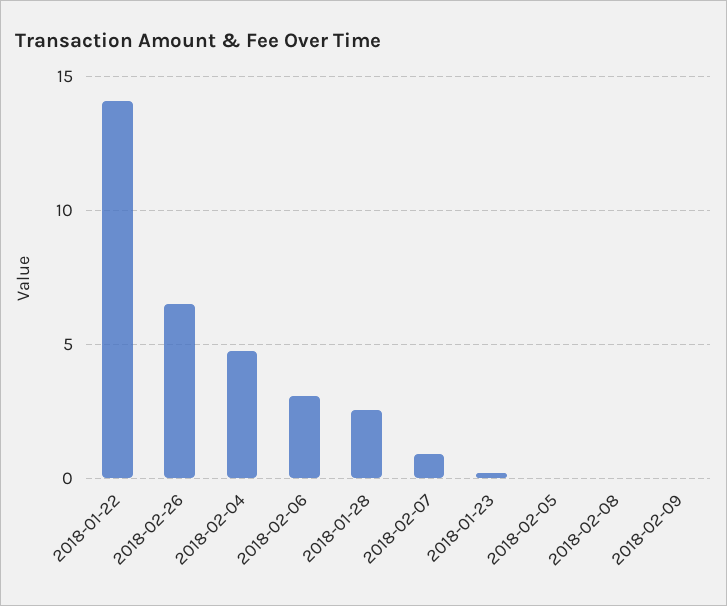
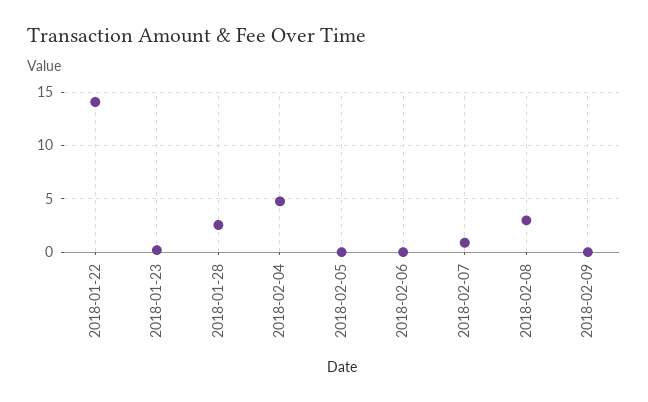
  {
    "2018-01-22": 14,
-   "2018-02-26": 6.5,
    "2018-02-04": 5,
-   "2018-02-06": 3,
+   "2018-02-06": 0,
    "2018-01-28": 2.5,
    "2018-02-07": 1,
    "2018-01-23": 0,
    "2018-02-05": 0,
-   "2018-02-08": 0,
+   "2018-02-08": 3,
    "2018-02-09": 0
  }

